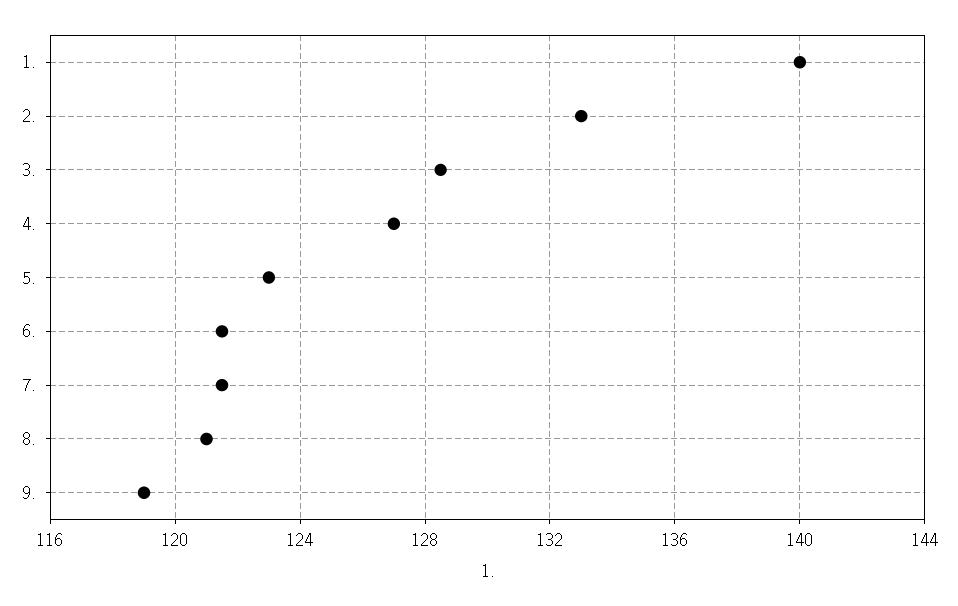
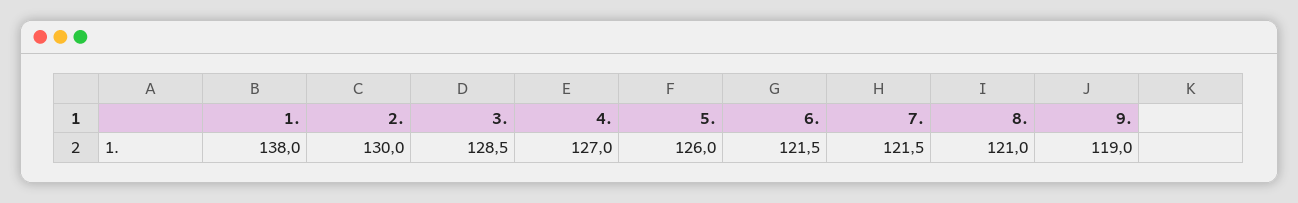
  {
-   "1.": 140,
+   "1.": 138,
-   "2.": 133,
+   "2.": 130,
    "3.": 128.5,
    "4.": 127,
-   "5.": 123,
+   "5.": 126,
    "6.": 121.5,
    "7.": 121.5,
    "8.": 121,
    "9.": 119
  }

